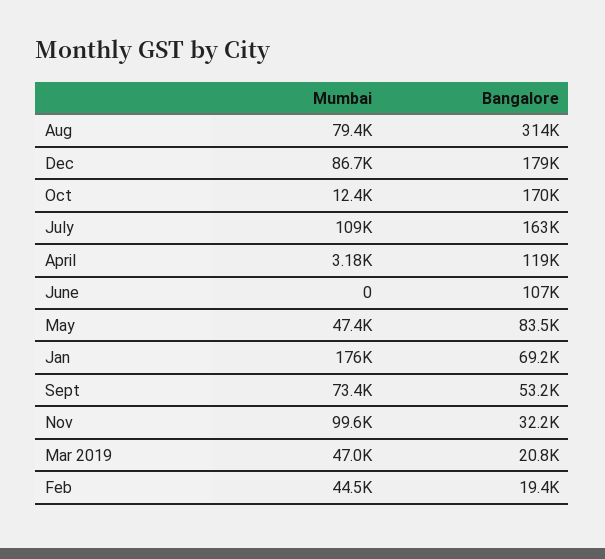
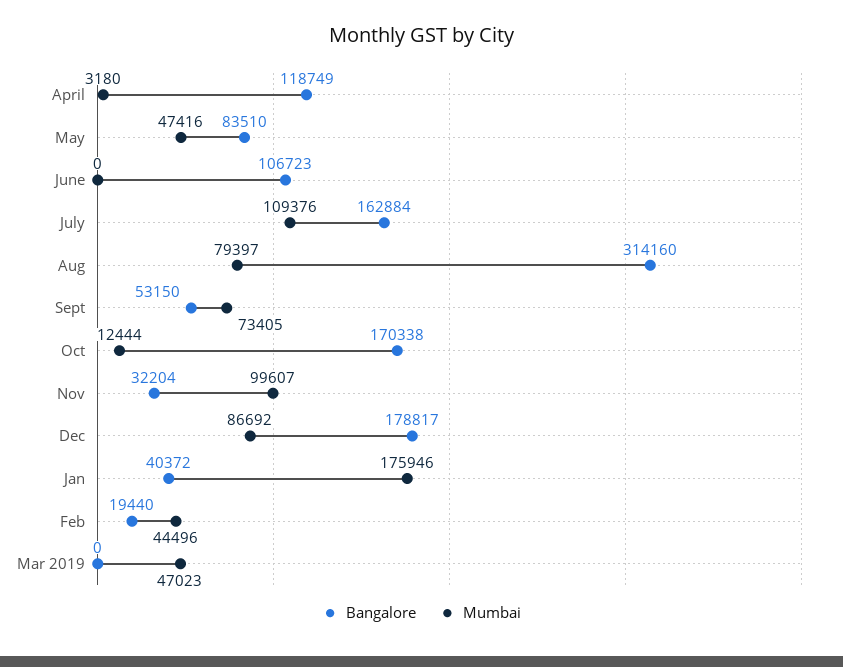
  {
    "Mumbai": {
      "Aug": 79397,
      "Dec": 86692,
      "Oct": 12444,
      "July": 109376,
      "April": 3180,
      "June": 0,
      "May": 47416,
      "Jan": 175946,
      "Sept": 73405,
      "Nov": 99607,
      "Mar 2019": 47023,
      "Feb": 44496
    },
    "Bangalore": {
      "Aug": 314160,
      "Dec": 178817,
      "Oct": 170338,
      "July": 162884,
      "April": 118749,
      "June": 106723,
      "May": 83510,
-     "Jan": 69200,
+     "Jan": 40372,
      "Sept": 53150,
      "Nov": 32204,
-     "Mar 2019": 20800,
+     "Mar 2019": 0,
      "Feb": 19440
    }
  }

